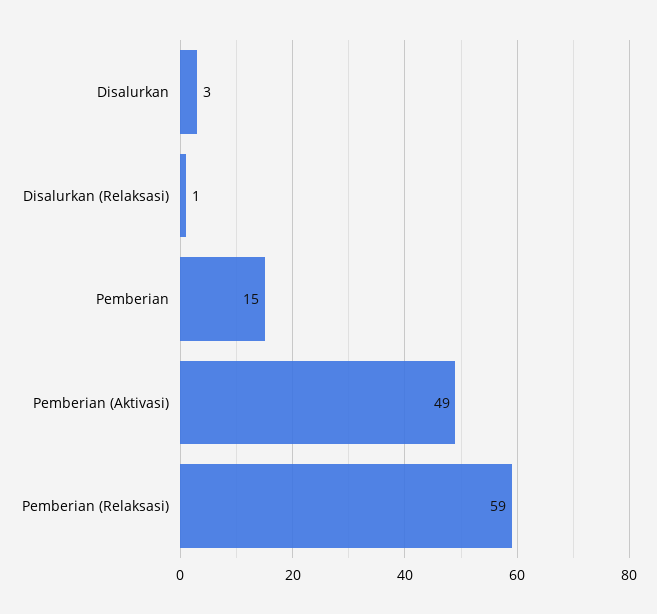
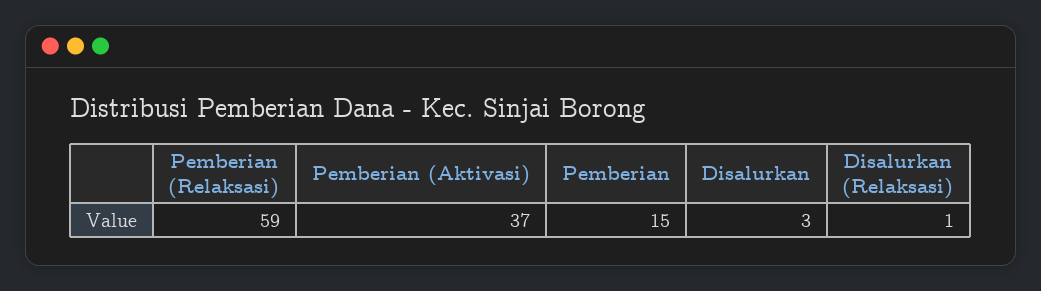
  {
    "Disalurkan": 3,
    "Disalurkan (Relaksasi)": 1,
    "Pemberian": 15,
-   "Pemberian (Aktivasi)": 49,
+   "Pemberian (Aktivasi)": 37,
    "Pemberian (Relaksasi)": 59
  }

